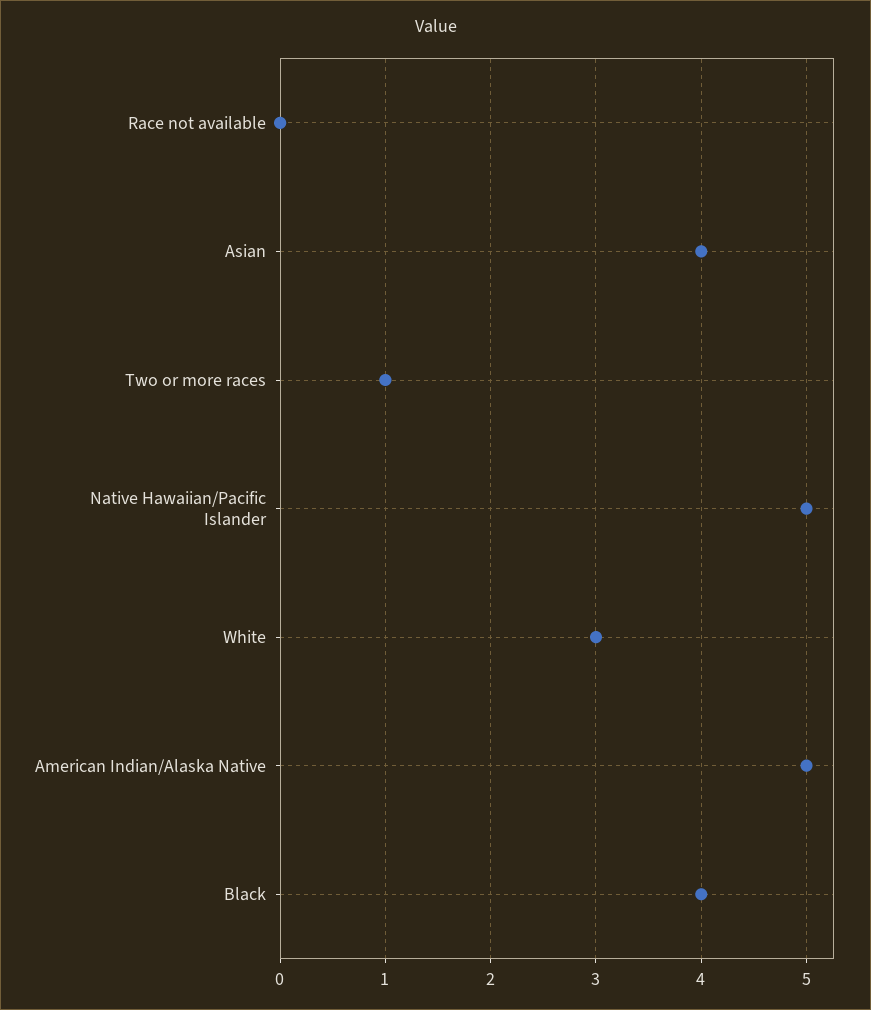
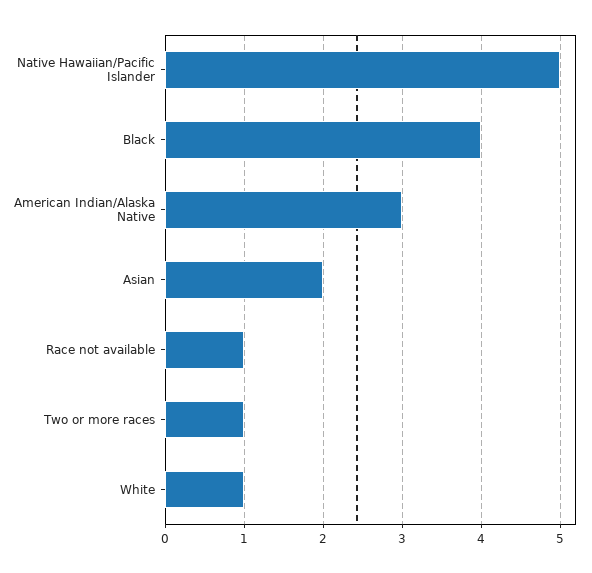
  {
-   "Race not available": 0,
+   "Race not available": 1,
-   "Asian": 4,
+   "Asian": 2,
    "Two or more races": 1,
    "Native Hawaiian/Pacific Islander": 5,
-   "White": 3,
+   "White": 1,
-   "American Indian/Alaska Native": 5,
+   "American Indian/Alaska Native": 3,
    "Black": 4
  }

